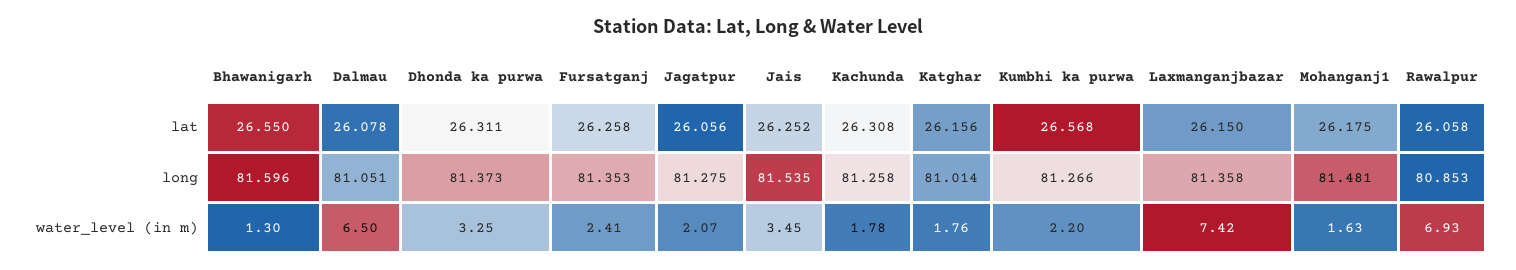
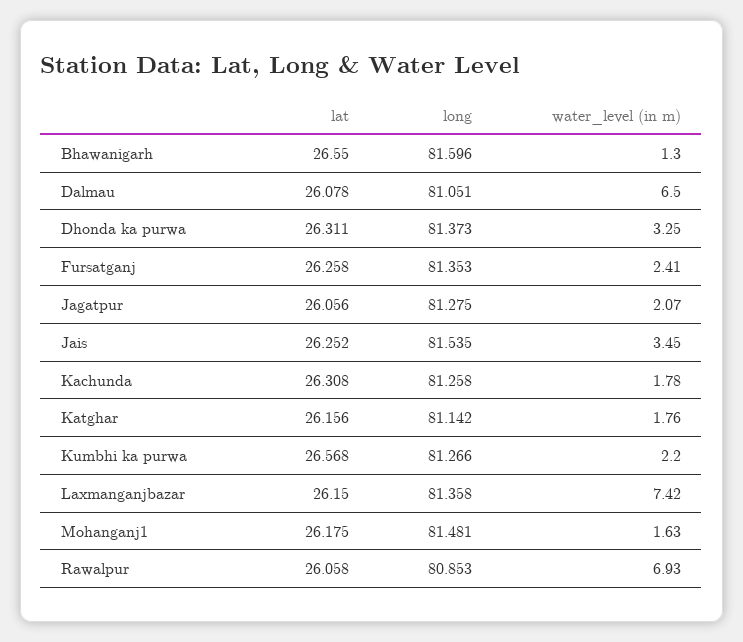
  {
    "Bhawanigarh": {
      "lat": 26.55,
      "long": 81.596,
      "water_level (in m)": 1.3
    },
    "Dalmau": {
      "lat": 26.078,
      "long": 81.051,
      "water_level (in m)": 6.5
    },
    "Dhonda ka purwa": {
      "lat": 26.311,
      "long": 81.373,
      "water_level (in m)": 3.25
    },
    "Fursatganj": {
      "lat": 26.258,
      "long": 81.353,
      "water_level (in m)": 2.41
    },
    "Jagatpur": {
      "lat": 26.056,
      "long": 81.275,
      "water_level (in m)": 2.07
    },
    "Jais": {
      "lat": 26.252,
      "long": 81.535,
      "water_level (in m)": 3.45
    },
    "Kachunda": {
      "lat": 26.308,
      "long": 81.258,
      "water_level (in m)": 1.78
    },
    "Katghar": {
      "lat": 26.156,
-     "long": 81.014,
+     "long": 81.142,
      "water_level (in m)": 1.76
    },
    "Kumbhi ka purwa": {
      "lat": 26.568,
      "long": 81.266,
      "water_level (in m)": 2.2
    },
    "Laxmanganjbazar": {
      "lat": 26.15,
      "long": 81.358,
      "water_level (in m)": 7.42
    },
    "Mohanganj1": {
      "lat": 26.175,
      "long": 81.481,
      "water_level (in m)": 1.63
    },
    "Rawalpur": {
      "lat": 26.058,
      "long": 80.853,
      "water_level (in m)": 6.93
    }
  }

